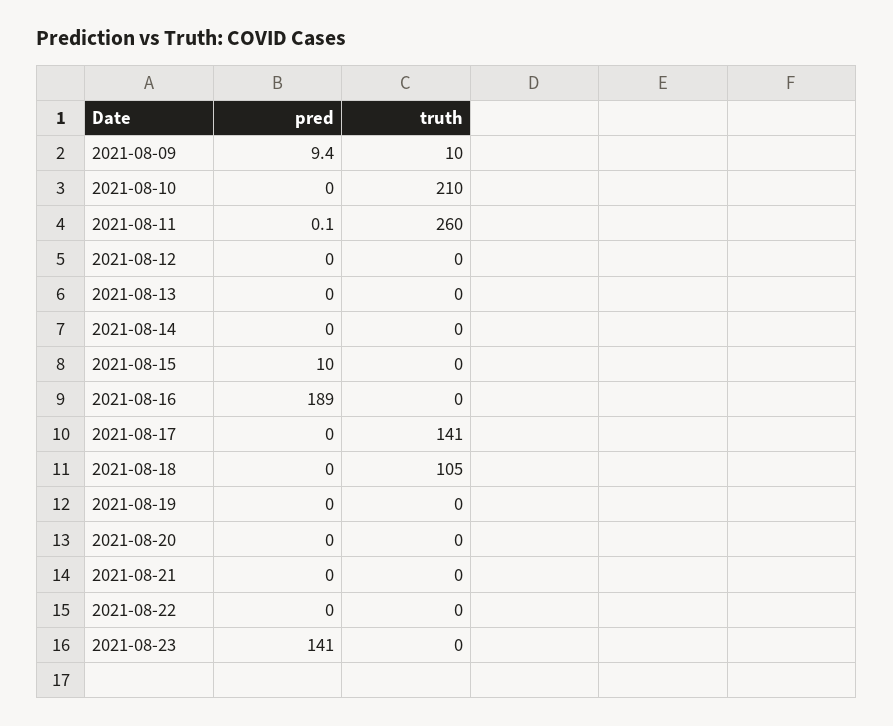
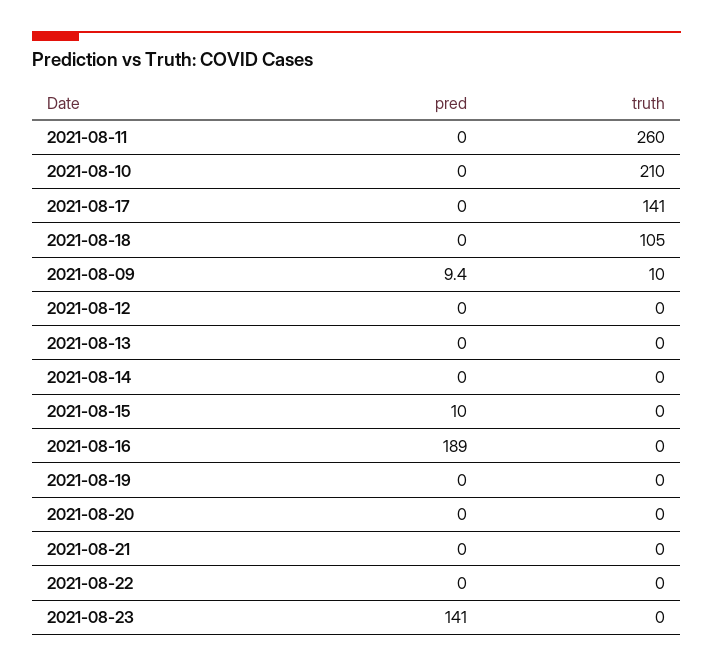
  {
    "pred": {
      "2021-08-09": 9.4,
      "2021-08-10": 0,
-     "2021-08-11": 0.1,
+     "2021-08-11": 0,
      "2021-08-12": 0,
      "2021-08-13": 0,
      "2021-08-14": 0,
      "2021-08-15": 10,
      "2021-08-16": 189,
      "2021-08-17": 0,
      "2021-08-18": 0,
      "2021-08-19": 0,
      "2021-08-20": 0,
      "2021-08-21": 0,
      "2021-08-22": 0,
      "2021-08-23": 141
    },
    "truth": {
      "2021-08-09": 10,
      "2021-08-10": 210,
      "2021-08-11": 260,
      "2021-08-12": 0,
      "2021-08-13": 0,
      "2021-08-14": 0,
      "2021-08-15": 0,
      "2021-08-16": 0,
      "2021-08-17": 141,
      "2021-08-18": 105,
      "2021-08-19": 0,
      "2021-08-20": 0,
      "2021-08-21": 0,
      "2021-08-22": 0,
      "2021-08-23": 0
    }
  }

